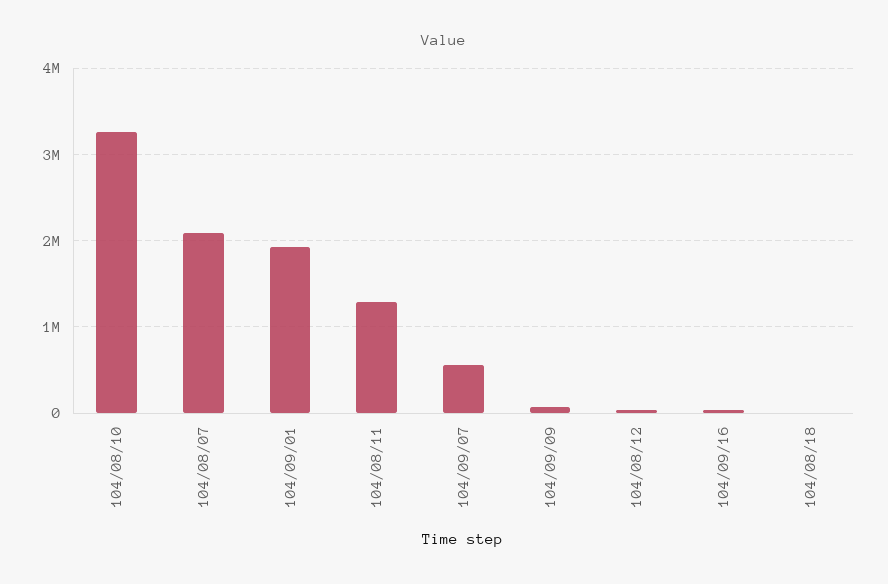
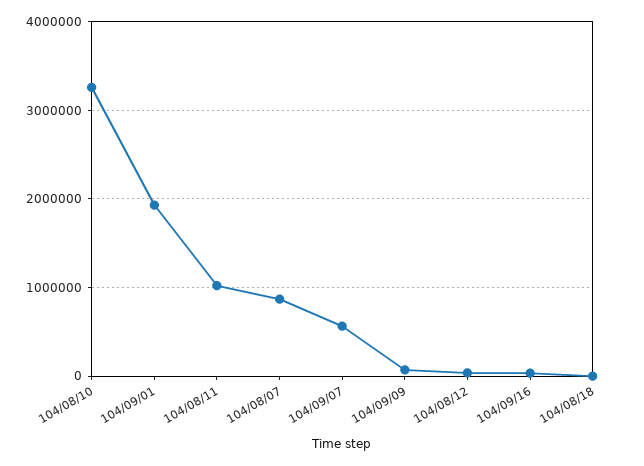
  {
    "104/08/10": 3300000,
-   "104/08/07": 2100000,
+   "104/08/07": 900000,
    "104/09/01": 1900000,
-   "104/08/11": 1300000,
+   "104/08/11": 1000000,
    "104/09/07": 600000,
    "104/09/09": 100000,
    "104/08/12": 0,
    "104/09/16": 0,
    "104/08/18": 0
  }

